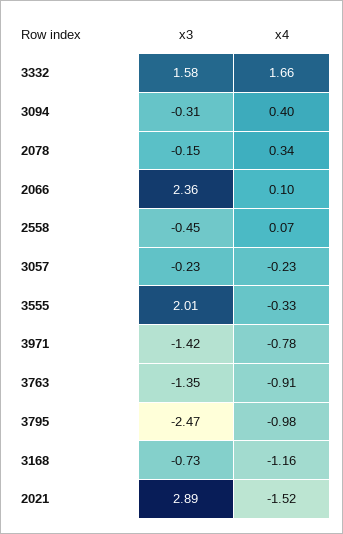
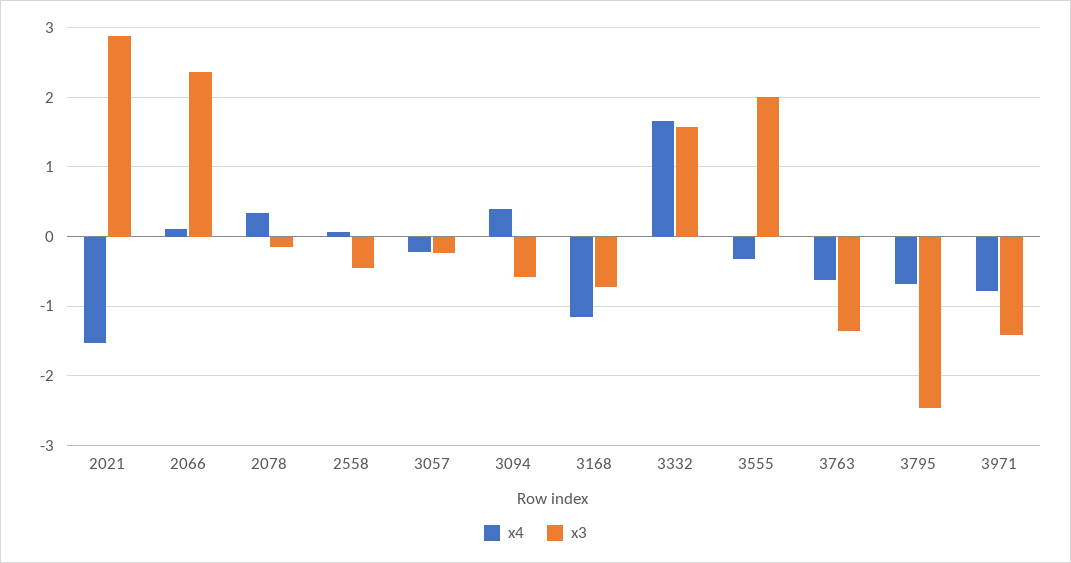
  {
    "x3": {
      "3332": 1.58,
-     "3094": -0.31,
+     "3094": -0.6,
      "2078": -0.15,
      "2066": 2.36,
      "2558": -0.45,
      "3057": -0.23,
      "3555": 2.01,
      "3971": -1.42,
      "3763": -1.35,
      "3795": -2.47,
      "3168": -0.73,
      "2021": 2.89
    },
    "x4": {
      "3332": 1.66,
      "3094": 0.4,
      "2078": 0.34,
      "2066": 0.1,
      "2558": 0.07,
      "3057": -0.23,
      "3555": -0.33,
      "3971": -0.78,
-     "3763": -0.91,
+     "3763": -0.6,
-     "3795": -0.98,
+     "3795": -0.7,
      "3168": -1.16,
      "2021": -1.52
    }
  }

